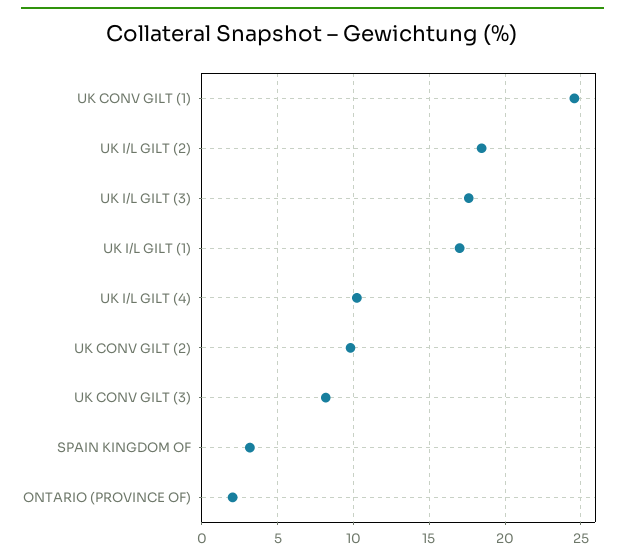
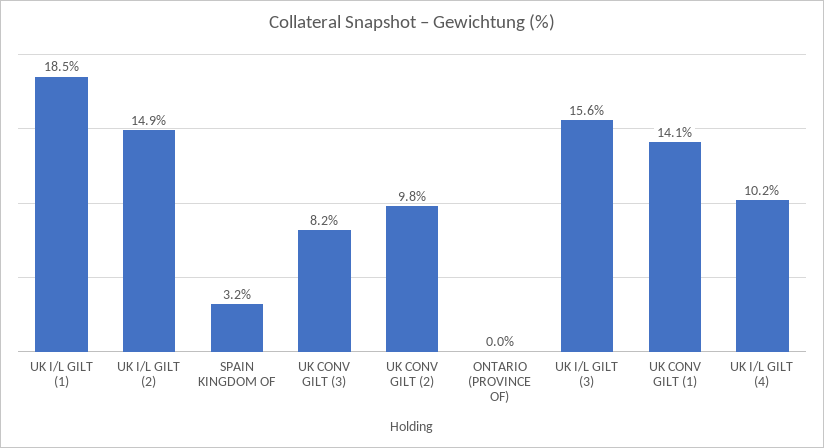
  {
-   "UK CONV GILT (1)": 24.5,
+   "UK CONV GILT (1)": 14.1,
-   "UK I/L GILT (2)": 18.5,
+   "UK I/L GILT (2)": 14.9,
-   "UK I/L GILT (3)": 17.5,
+   "UK I/L GILT (3)": 15.6,
-   "UK I/L GILT (1)": 17,
+   "UK I/L GILT (1)": 18.5,
    "UK I/L GILT (4)": 10.2,
    "UK CONV GILT (2)": 9.8,
    "UK CONV GILT (3)": 8.2,
    "SPAIN KINGDOM OF": 3.2,
-   "ONTARIO (PROVINCE OF)": 2
+   "ONTARIO (PROVINCE OF)": 0
  }

